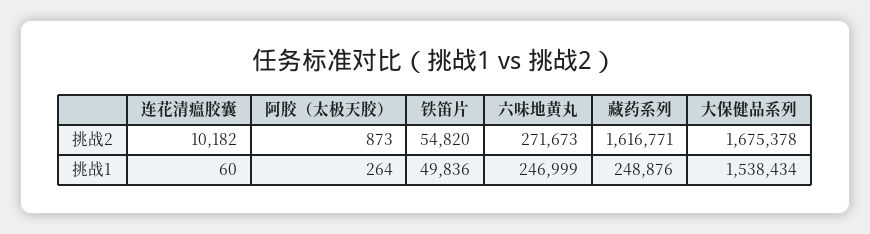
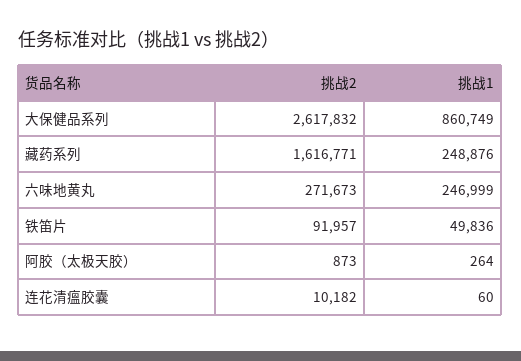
  {
    "连花清瘟胶囊": {
      "挑战2": 10182,
      "挑战1": 60
    },
    "阿胶（太极天胶）": {
      "挑战2": 873,
      "挑战1": 264
    },
    "铁笛片": {
-     "挑战2": 54820,
+     "挑战2": 91957,
      "挑战1": 49836
    },
    "六味地黄丸": {
      "挑战2": 271673,
      "挑战1": 246999
    },
    "藏药系列": {
      "挑战2": 1616771,
      "挑战1": 248876
    },
    "大保健品系列": {
-     "挑战2": 1675378,
+     "挑战2": 2617832,
-     "挑战1": 1538434
+     "挑战1": 860749
    }
  }

